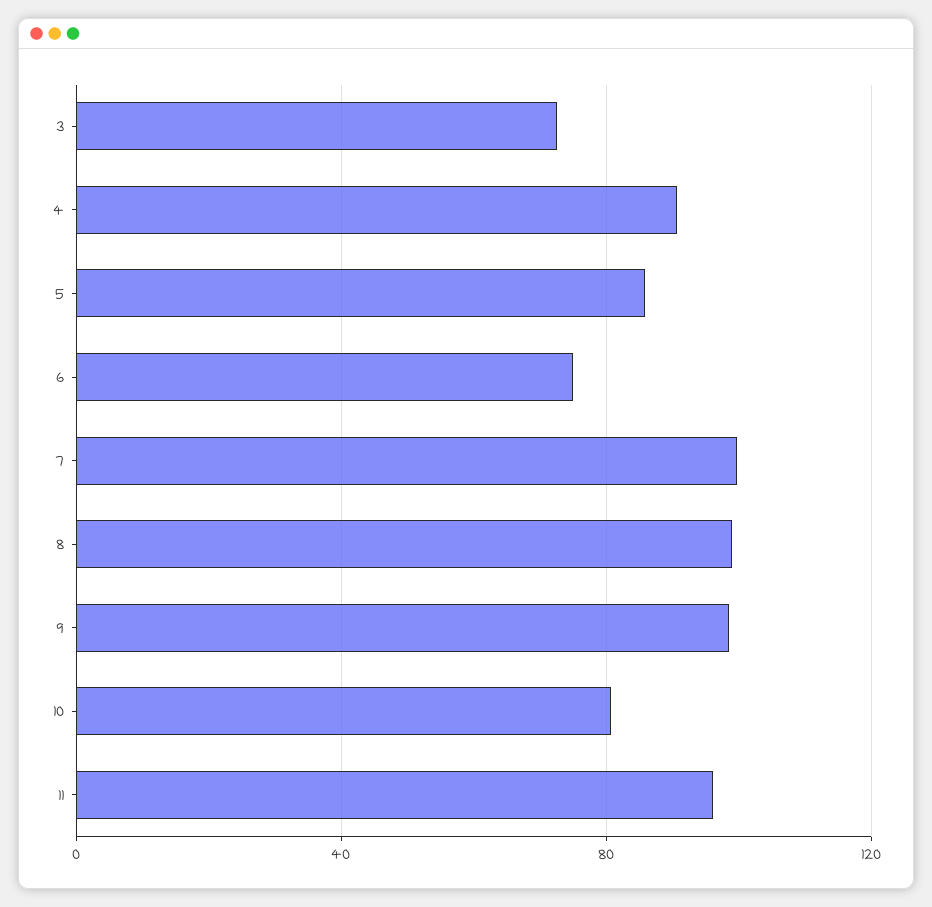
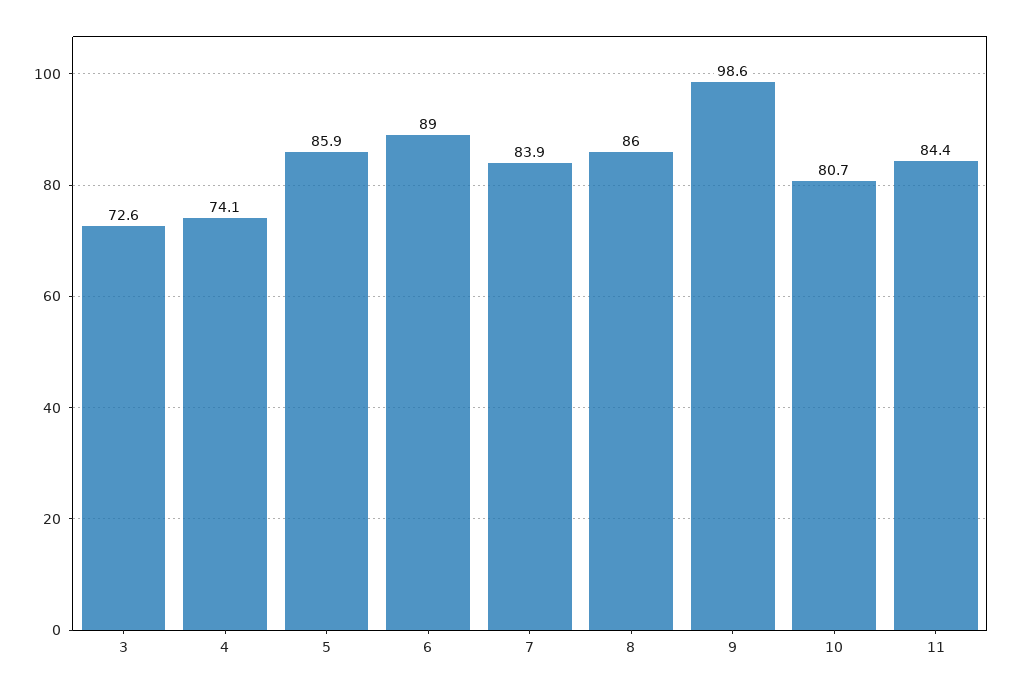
  {
    "3": 72.6,
-   "4": 90,
+   "4": 74.1,
    "5": 85.9,
-   "6": 75,
+   "6": 89,
-   "7": 100,
+   "7": 83.9,
-   "8": 100,
+   "8": 86,
    "9": 98.6,
    "10": 80.7,
-   "11": 95
+   "11": 84.4
  }

